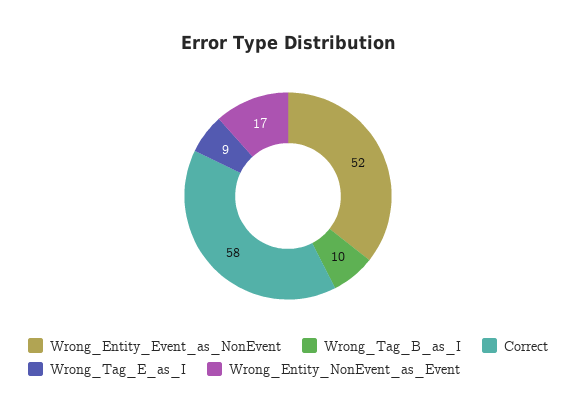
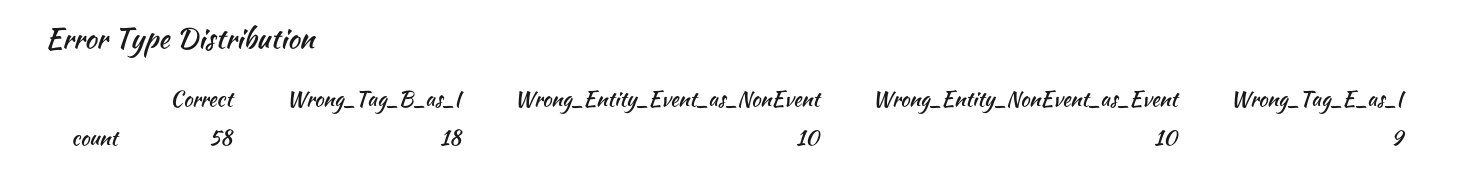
  {
-   "Wrong_Entity_Event_as_NonEvent": 52,
+   "Wrong_Entity_Event_as_NonEvent": 10,
-   "Wrong_Tag_B_as_I": 10,
+   "Wrong_Tag_B_as_I": 18,
    "Correct": 58,
    "Wrong_Tag_E_as_I": 9,
-   "Wrong_Entity_NonEvent_as_Event": 17
+   "Wrong_Entity_NonEvent_as_Event": 10
  }

